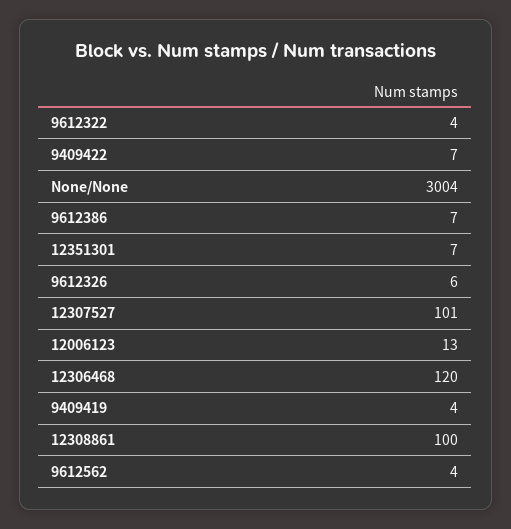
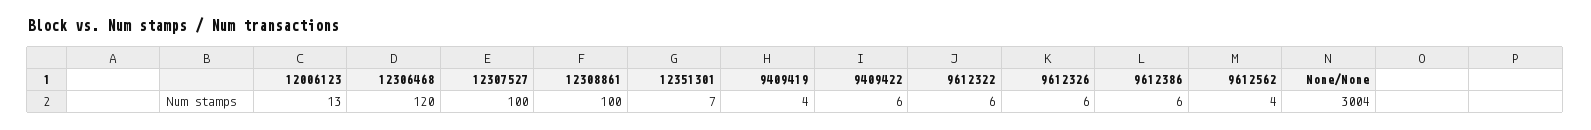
  {
-   "9612322": 4,
+   "9612322": 6,
-   "9409422": 7,
+   "9409422": 6,
    "None/None": 3004,
-   "9612386": 7,
+   "9612386": 6,
    "12351301": 7,
    "9612326": 6,
-   "12307527": 101,
+   "12307527": 100,
    "12006123": 13,
    "12306468": 120,
    "9409419": 4,
    "12308861": 100,
    "9612562": 4
  }

